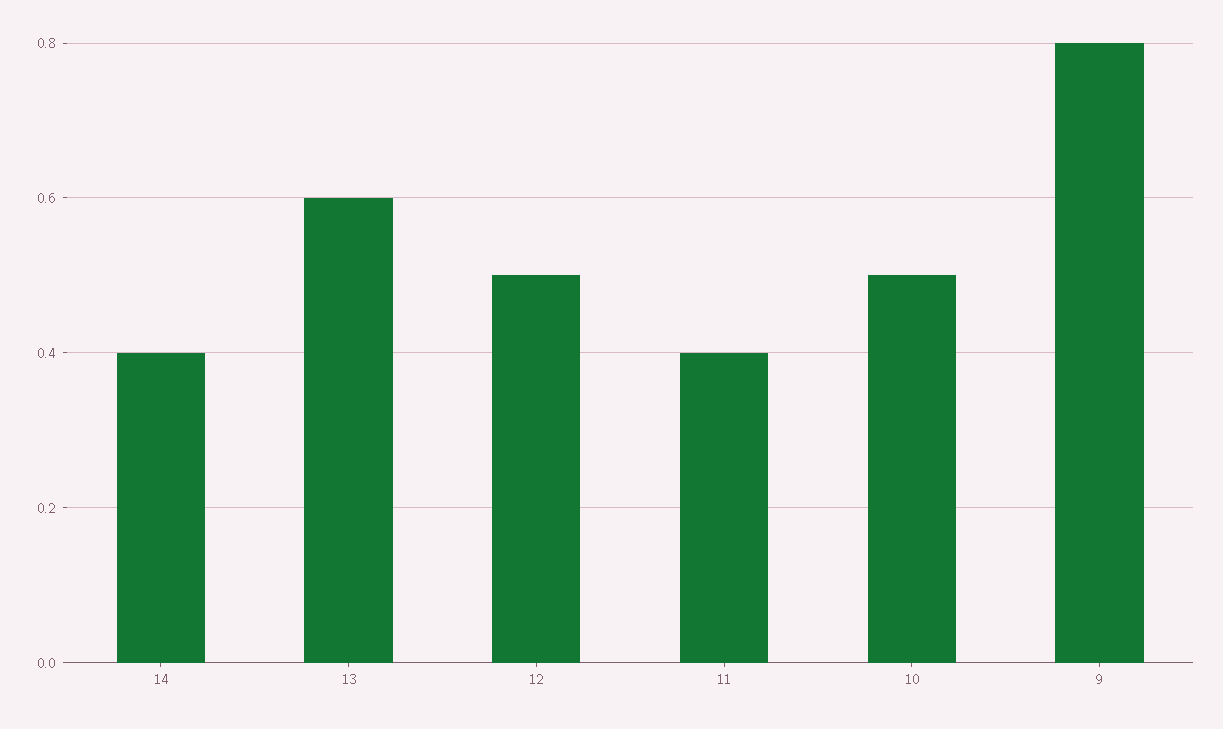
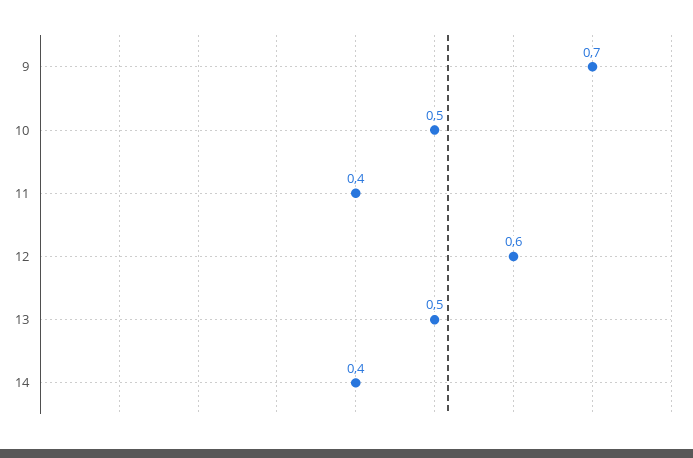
  {
    "14": 0.4,
-   "13": 0.6,
+   "13": 0.5,
-   "12": 0.5,
+   "12": 0.6,
    "11": 0.4,
    "10": 0.5,
-   "9": 0.8
+   "9": 0.7
  }

